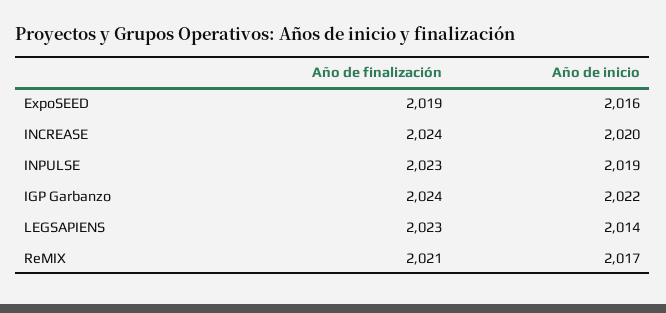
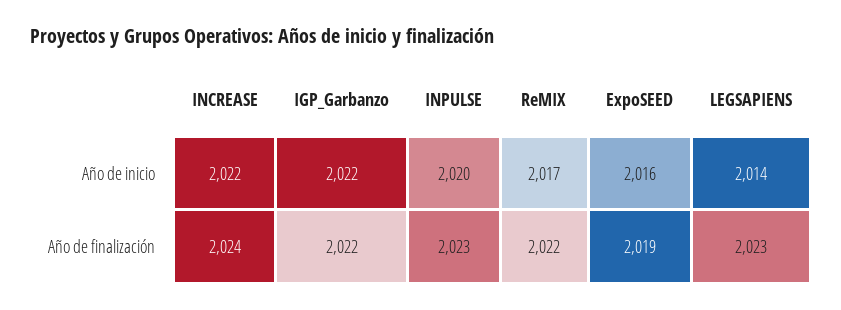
  {
    "Año de finalización": {
      "ExpoSEED": 2019,
      "INCREASE": 2024,
      "INPULSE": 2023,
-     "IGP Garbanzo": 2024,
+     "IGP Garbanzo": 2022,
      "LEGSAPIENS": 2023,
-     "ReMIX": 2021
+     "ReMIX": 2022
    },
    "Año de inicio": {
      "ExpoSEED": 2016,
-     "INCREASE": 2020,
+     "INCREASE": 2022,
-     "INPULSE": 2019,
+     "INPULSE": 2020,
      "IGP Garbanzo": 2022,
      "LEGSAPIENS": 2014,
      "ReMIX": 2017
    }
  }

